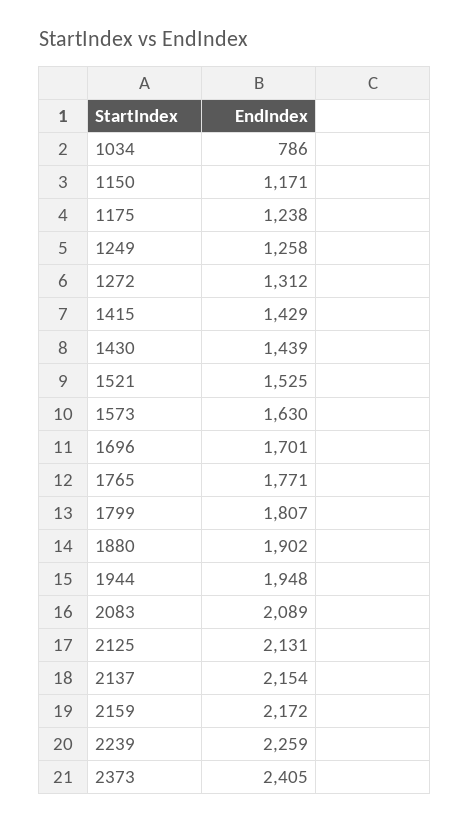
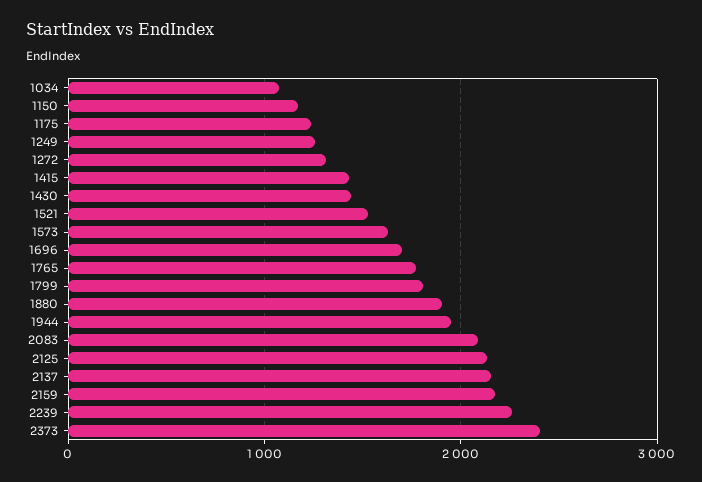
  {
-   "1034": 786,
+   "1034": 1100,
    "1150": 1171,
    "1175": 1238,
    "1249": 1258,
    "1272": 1312,
    "1415": 1429,
    "1430": 1439,
    "1521": 1525,
    "1573": 1630,
    "1696": 1701,
    "1765": 1771,
    "1799": 1807,
    "1880": 1902,
    "1944": 1948,
    "2083": 2089,
    "2125": 2131,
    "2137": 2154,
    "2159": 2172,
    "2239": 2259,
    "2373": 2405
  }

